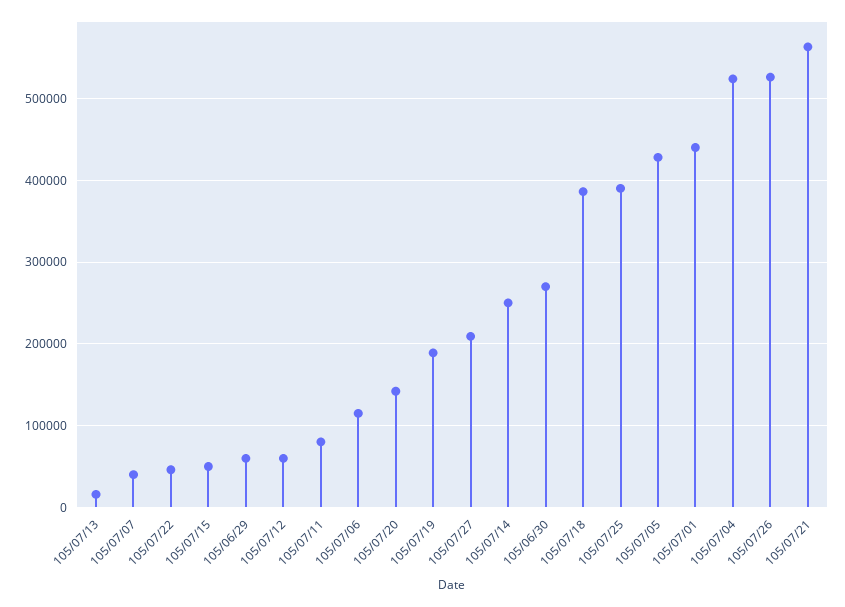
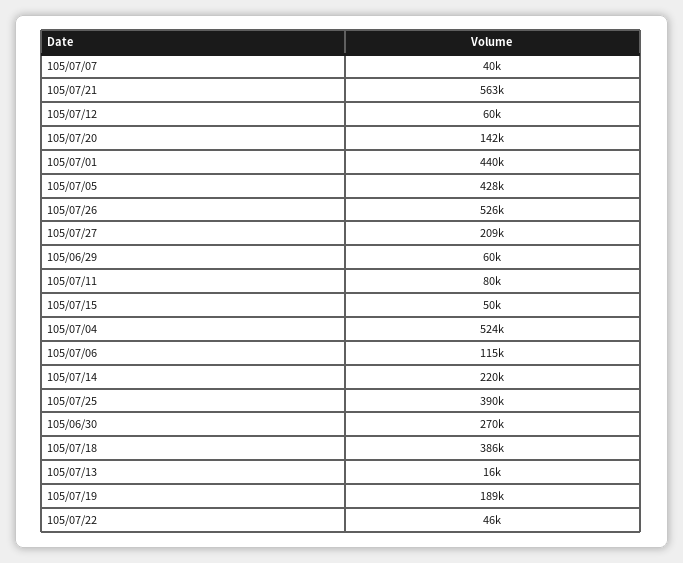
  {
    "105/07/13": 16000,
    "105/07/07": 40000,
    "105/07/22": 46000,
    "105/07/15": 50000,
    "105/06/29": 60000,
    "105/07/12": 60000,
    "105/07/11": 80000,
    "105/07/06": 115000,
    "105/07/20": 142000,
    "105/07/19": 189000,
    "105/07/27": 209000,
-   "105/07/14": 250000,
+   "105/07/14": 220000,
    "105/06/30": 270000,
    "105/07/18": 386000,
    "105/07/25": 390000,
    "105/07/05": 428000,
    "105/07/01": 440000,
    "105/07/04": 524000,
    "105/07/26": 526000,
    "105/07/21": 563000
  }

